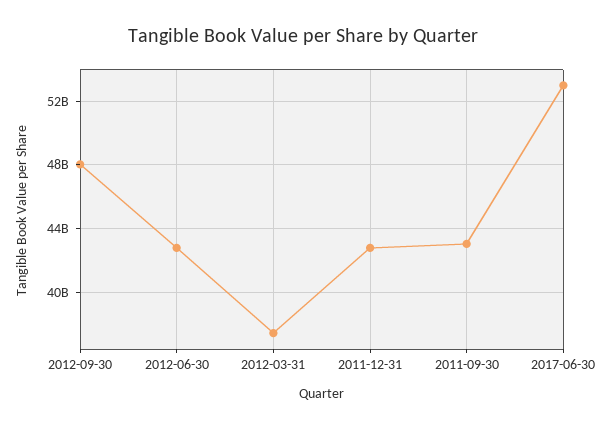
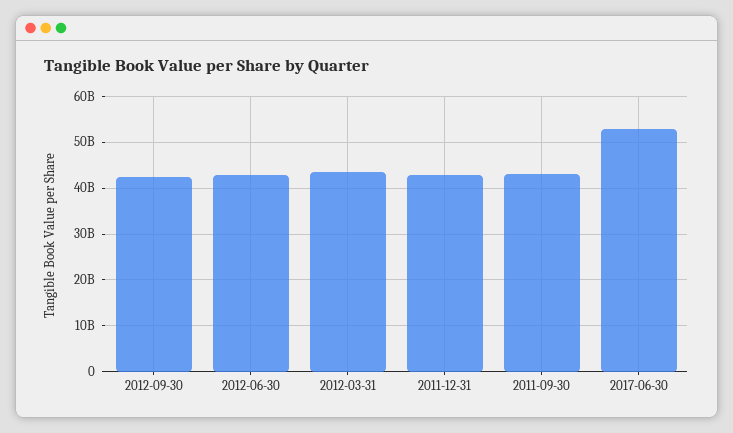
  {
-   "2012-09-30": 48000000000,
+   "2012-09-30": 42000000000,
    "2012-06-30": 43000000000,
-   "2012-03-31": 37500000000,
+   "2012-03-31": 44000000000,
    "2011-12-31": 43000000000,
    "2011-09-30": 43000000000,
    "2017-06-30": 53000000000
  }

